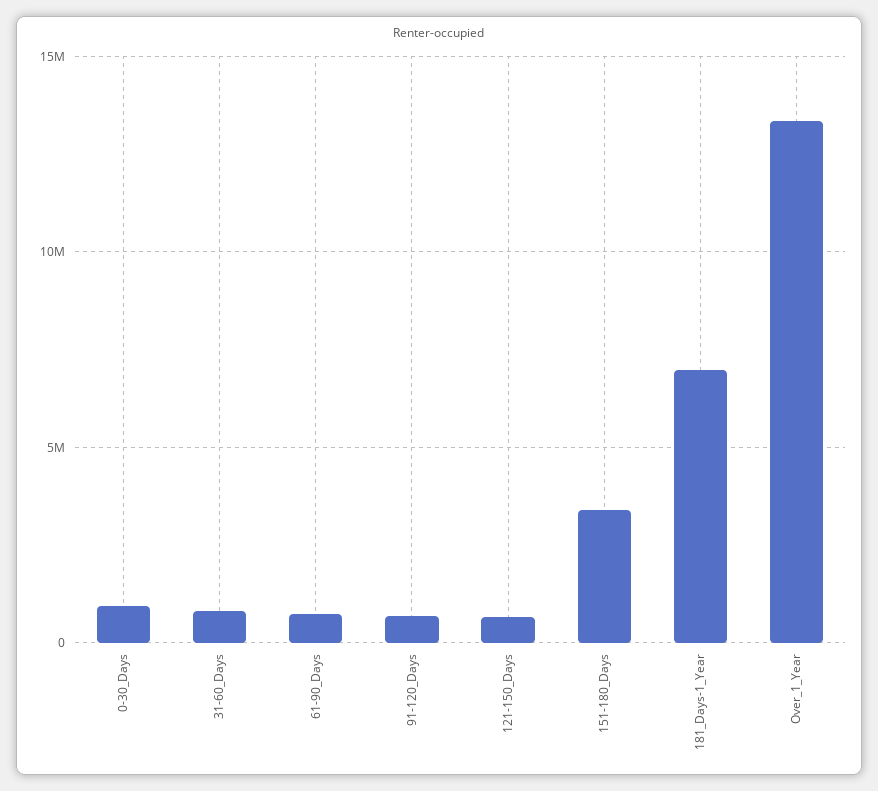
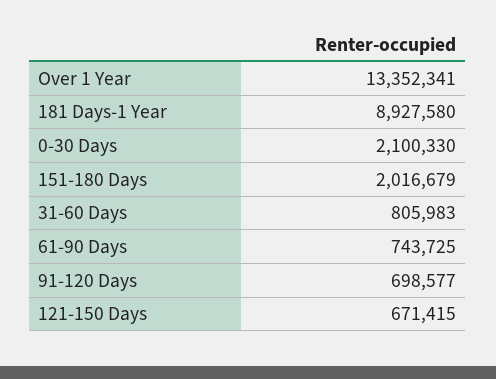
  {
-   "0-30_Days": 1000000,
+   "0-30_Days": 2100330,
    "31-60_Days": 805983,
    "61-90_Days": 743725,
    "91-120_Days": 698577,
    "121-150_Days": 671415,
-   "151-180_Days": 3500000,
+   "151-180_Days": 2016679,
-   "181_Days-1_Year": 7000000,
+   "181_Days-1_Year": 8927580,
    "Over_1_Year": 13352341
  }

